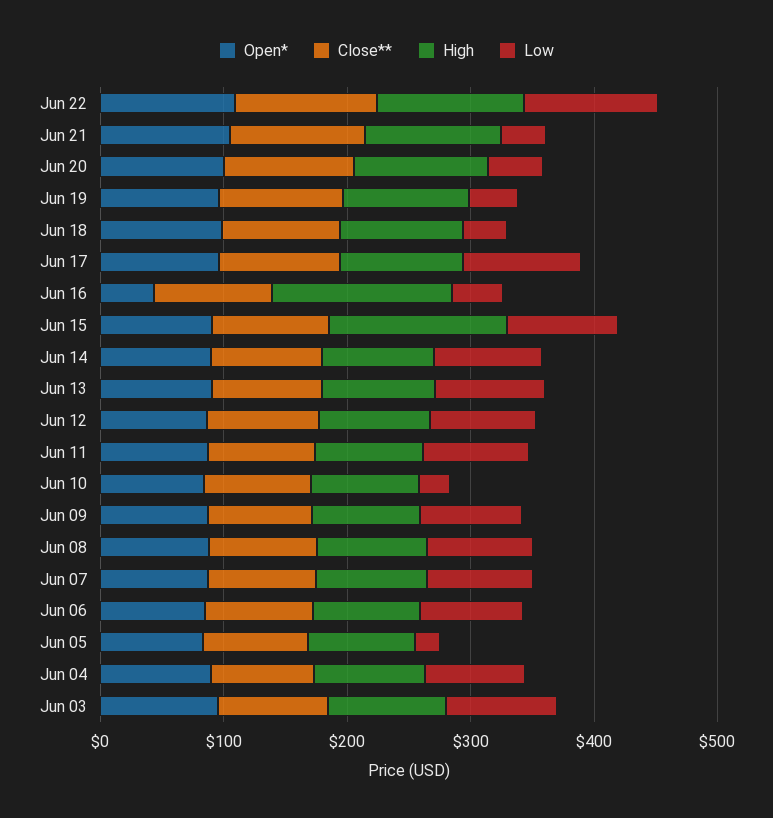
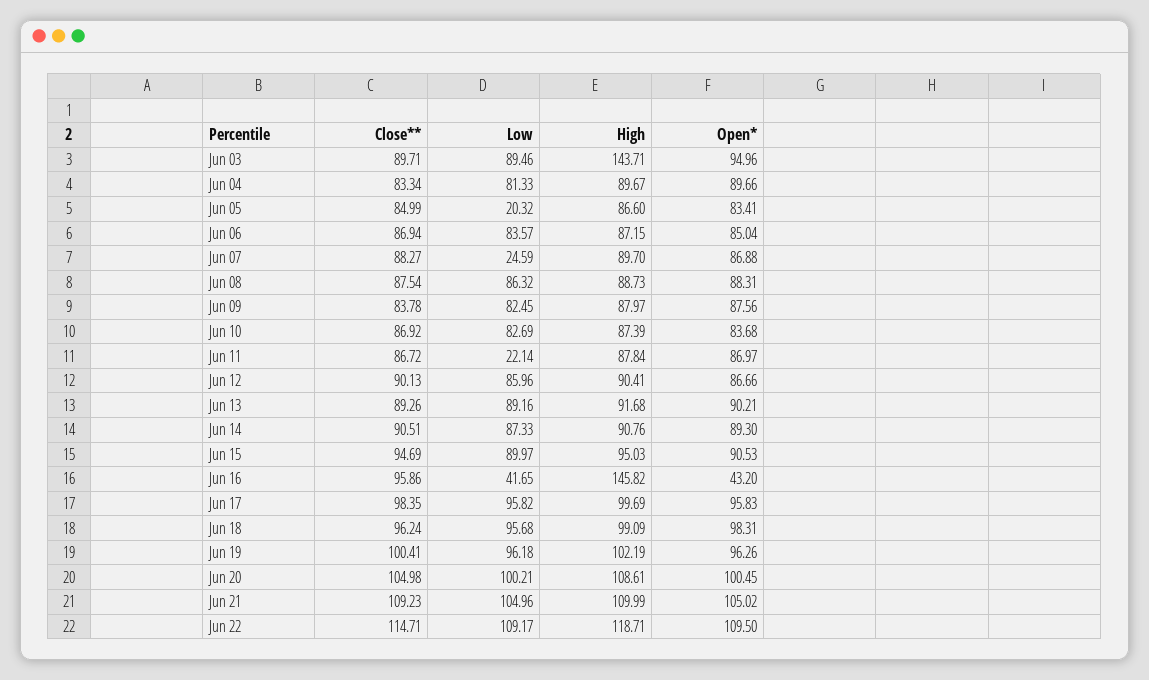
  {
    "Open*": {
      "Jun 22": 109.5,
      "Jun 21": 105.02,
      "Jun 20": 100.45,
      "Jun 19": 96.26,
      "Jun 18": 98.31,
      "Jun 17": 95.83,
      "Jun 16": 43.2,
      "Jun 15": 90.53,
      "Jun 14": 89.3,
      "Jun 13": 90.21,
      "Jun 12": 86.66,
      "Jun 11": 86.97,
      "Jun 10": 83.68,
      "Jun 09": 87.56,
      "Jun 08": 88.31,
      "Jun 07": 86.88,
      "Jun 06": 85.04,
      "Jun 05": 83.41,
      "Jun 04": 89.66,
      "Jun 03": 94.96
    },
    "Close**": {
      "Jun 22": 114.71,
      "Jun 21": 109.23,
      "Jun 20": 104.98,
      "Jun 19": 100.41,
      "Jun 18": 96.24,
      "Jun 17": 98.35,
      "Jun 16": 95.86,
      "Jun 15": 94.69,
      "Jun 14": 90.51,
      "Jun 13": 89.26,
      "Jun 12": 90.13,
      "Jun 11": 86.72,
      "Jun 10": 86.92,
      "Jun 09": 83.78,
      "Jun 08": 87.54,
      "Jun 07": 88.27,
      "Jun 06": 86.94,
      "Jun 05": 84.99,
      "Jun 04": 83.34,
      "Jun 03": 89.71
    },
    "High": {
      "Jun 22": 118.71,
      "Jun 21": 109.99,
      "Jun 20": 108.61,
      "Jun 19": 102.19,
      "Jun 18": 99.09,
      "Jun 17": 99.69,
      "Jun 16": 145.82,
-     "Jun 15": 140,
+     "Jun 15": 95.03,
      "Jun 14": 90.76,
      "Jun 13": 91.68,
      "Jun 12": 90.41,
      "Jun 11": 87.84,
      "Jun 10": 87.39,
      "Jun 09": 87.97,
      "Jun 08": 88.73,
      "Jun 07": 89.7,
      "Jun 06": 87.15,
      "Jun 05": 86.6,
      "Jun 04": 89.67,
-     "Jun 03": 100
+     "Jun 03": 143.71
    },
    "Low": {
      "Jun 22": 109.17,
-     "Jun 21": 40,
+     "Jun 21": 104.96,
-     "Jun 20": 40,
+     "Jun 20": 100.21,
-     "Jun 19": 40,
+     "Jun 19": 96.18,
-     "Jun 18": 40,
+     "Jun 18": 95.68,
      "Jun 17": 95.82,
      "Jun 16": 41.65,
      "Jun 15": 89.97,
      "Jun 14": 87.33,
      "Jun 13": 89.16,
      "Jun 12": 85.96,
-     "Jun 11": 80,
+     "Jun 11": 22.14,
-     "Jun 10": 20,
+     "Jun 10": 82.69,
      "Jun 09": 82.45,
      "Jun 08": 86.32,
-     "Jun 07": 80,
+     "Jun 07": 24.59,
      "Jun 06": 83.57,
      "Jun 05": 20.32,
      "Jun 04": 81.33,
      "Jun 03": 89.46
    }
  }

